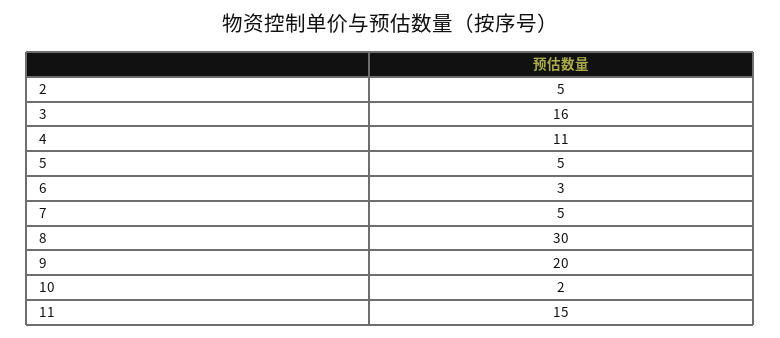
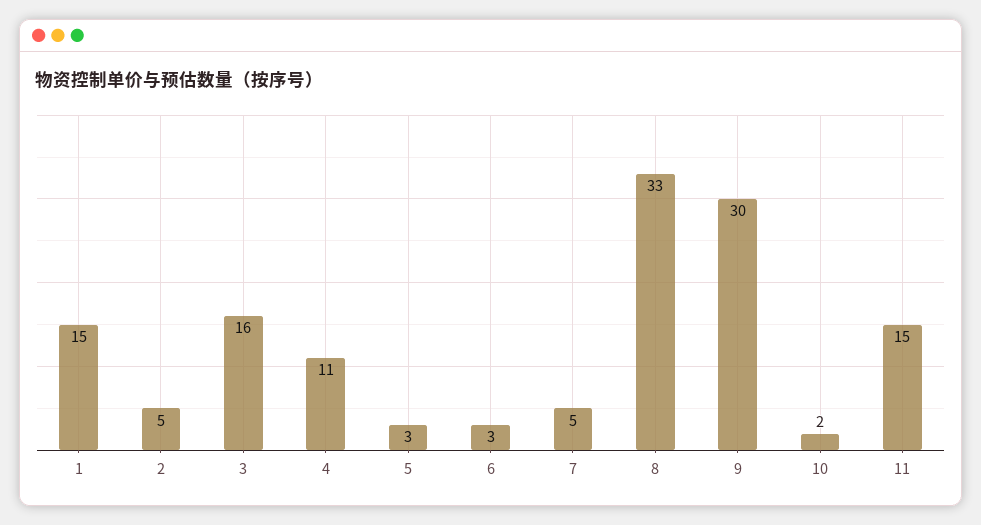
  {
    "2": 5,
    "3": 16,
    "4": 11,
-   "5": 5,
+   "5": 3,
    "6": 3,
    "7": 5,
-   "8": 30,
+   "8": 33,
-   "9": 20,
+   "9": 30,
    "10": 2,
-   "11": 15
+   "11": 15,
+   "1": 15
  }

